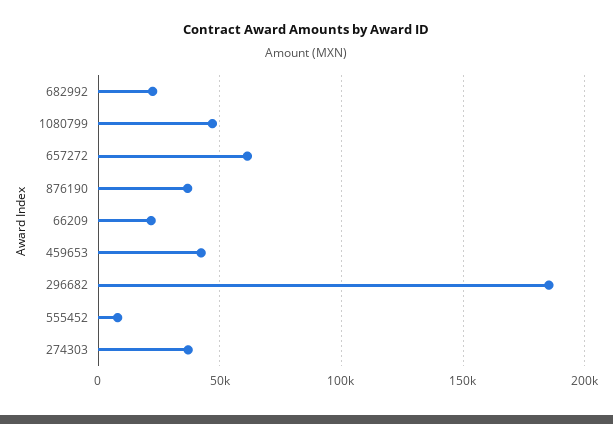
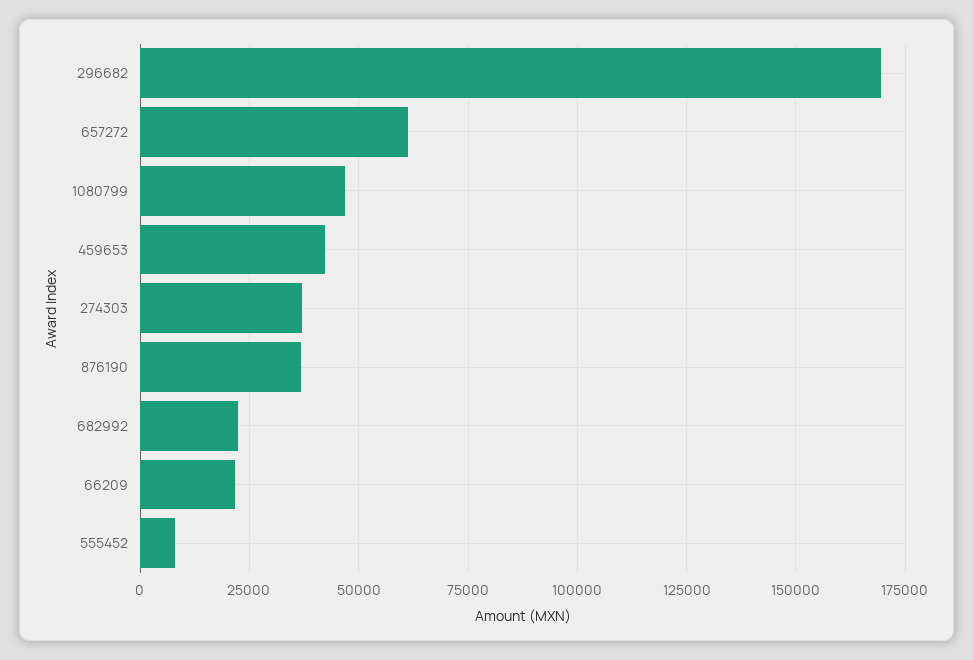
  {
    "682992": 22500,
    "1080799": 47500,
    "657272": 62500,
    "876190": 37500,
    "66209": 22500,
    "459653": 42500,
-   "296682": 185000,
+   "296682": 170000,
    "555452": 7500,
    "274303": 37500
  }

